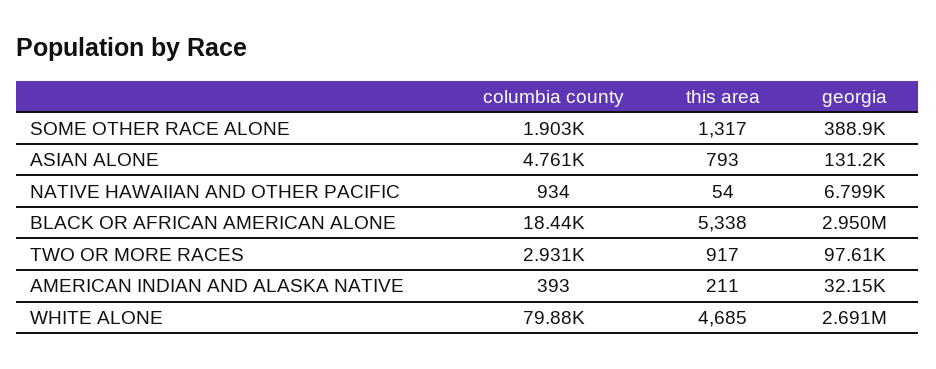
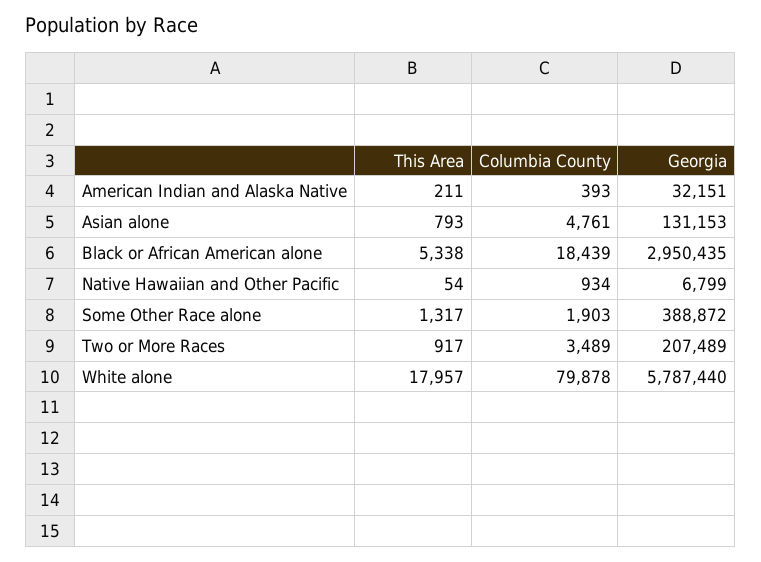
  {
    "columbia county": {
      "SOME OTHER RACE ALONE": 1903,
      "ASIAN ALONE": 4761,
      "NATIVE HAWAIIAN AND OTHER PACIFIC": 934,
      "BLACK OR AFRICAN AMERICAN ALONE": 18439,
-     "TWO OR MORE RACES": 2931,
+     "TWO OR MORE RACES": 3489,
      "AMERICAN INDIAN AND ALASKA NATIVE": 393,
      "WHITE ALONE": 79878
    },
    "this area": {
      "SOME OTHER RACE ALONE": 1317,
      "ASIAN ALONE": 793,
      "NATIVE HAWAIIAN AND OTHER PACIFIC": 54,
      "BLACK OR AFRICAN AMERICAN ALONE": 5338,
      "TWO OR MORE RACES": 917,
      "AMERICAN INDIAN AND ALASKA NATIVE": 211,
-     "WHITE ALONE": 4685
+     "WHITE ALONE": 17957
    },
    "georgia": {
      "SOME OTHER RACE ALONE": 388872,
      "ASIAN ALONE": 131153,
      "NATIVE HAWAIIAN AND OTHER PACIFIC": 6799,
      "BLACK OR AFRICAN AMERICAN ALONE": 2950435,
-     "TWO OR MORE RACES": 97610,
+     "TWO OR MORE RACES": 207489,
      "AMERICAN INDIAN AND ALASKA NATIVE": 32151,
-     "WHITE ALONE": 2691000
+     "WHITE ALONE": 5787440
    }
  }

